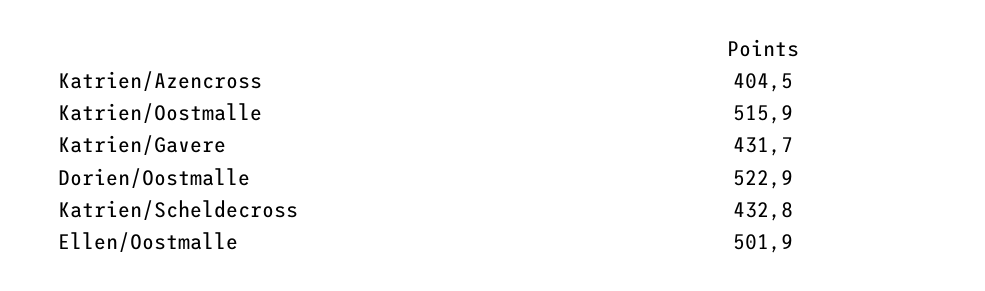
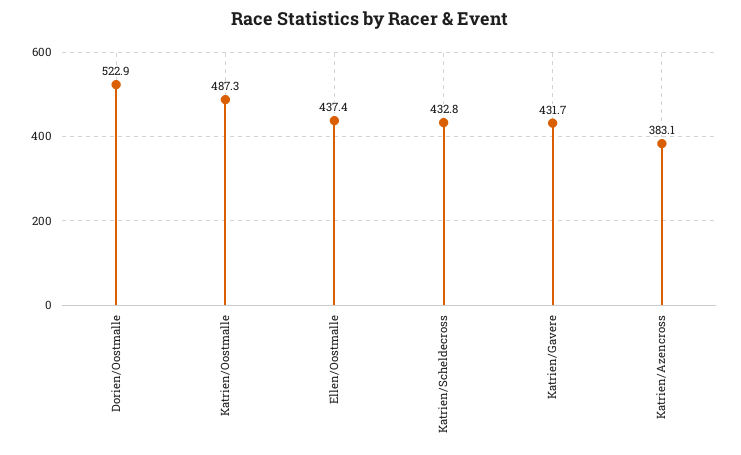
  {
-   "Katrien/Azencross": 404.5,
+   "Katrien/Azencross": 383.1,
-   "Katrien/Oostmalle": 515.9,
+   "Katrien/Oostmalle": 487.3,
    "Katrien/Gavere": 431.7,
    "Dorien/Oostmalle": 522.9,
    "Katrien/Scheldecross": 432.8,
-   "Ellen/Oostmalle": 501.9
+   "Ellen/Oostmalle": 437.4
  }

